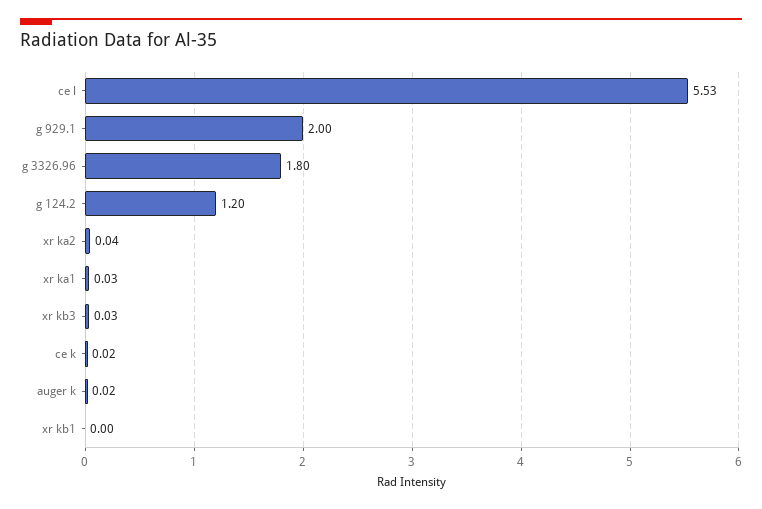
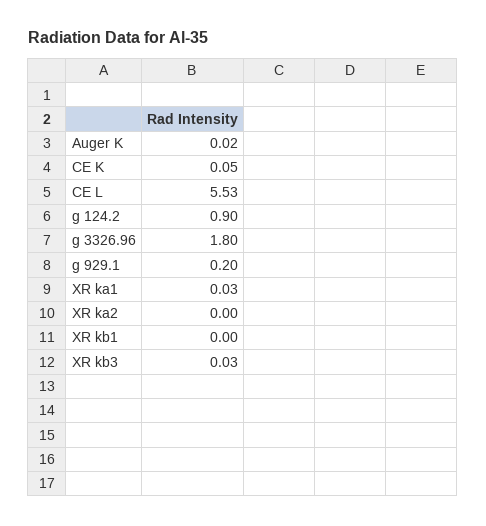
  {
    "ce l": 5.53,
-   "g 929.1": 2,
+   "g 929.1": 0.2,
    "g 3326.96": 1.8,
-   "g 124.2": 1.2,
+   "g 124.2": 0.9,
-   "xr ka2": 0.04,
+   "xr ka2": 0,
    "xr ka1": 0.03,
    "xr kb3": 0.03,
-   "ce k": 0.02,
+   "ce k": 0.05,
    "auger k": 0.02,
    "xr kb1": 0
  }

